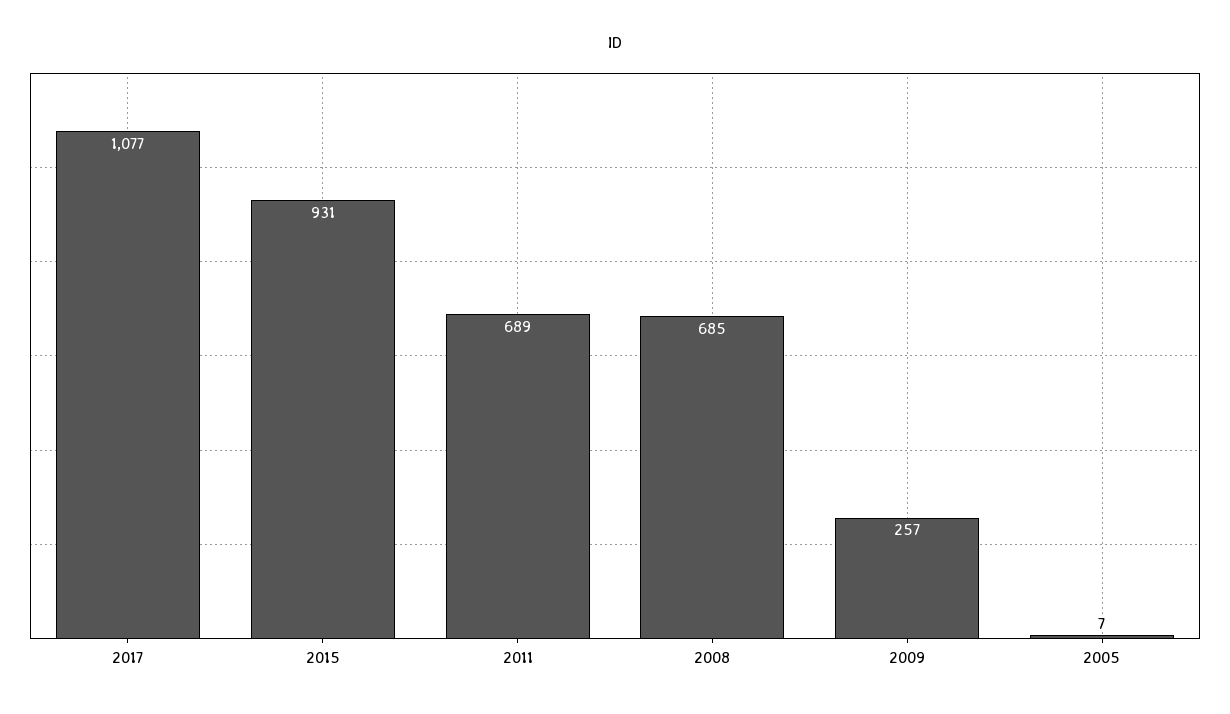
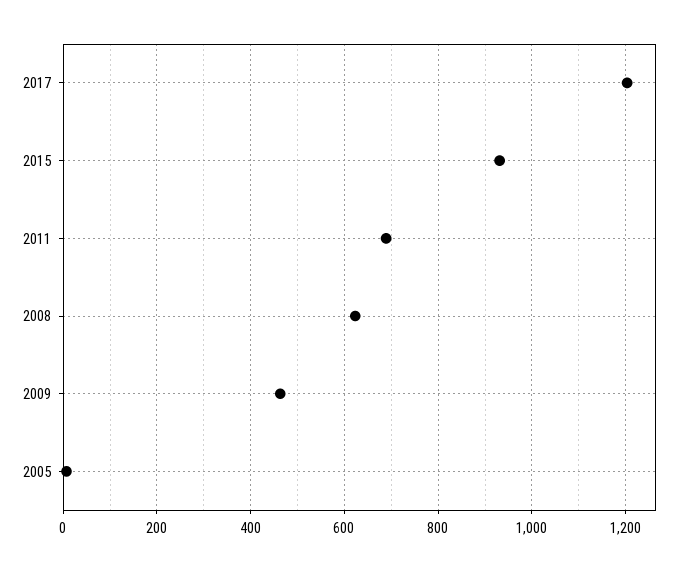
  {
-   "2017": 1077,
+   "2017": 1200,
    "2015": 931,
    "2011": 689,
-   "2008": 685,
+   "2008": 620,
-   "2009": 257,
+   "2009": 460,
    "2005": 7
  }

